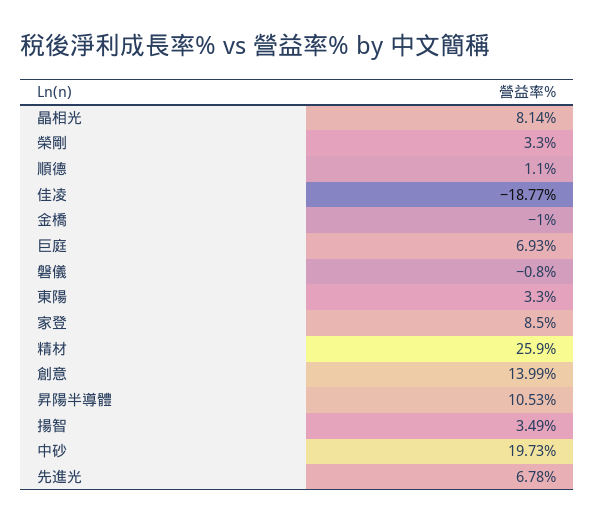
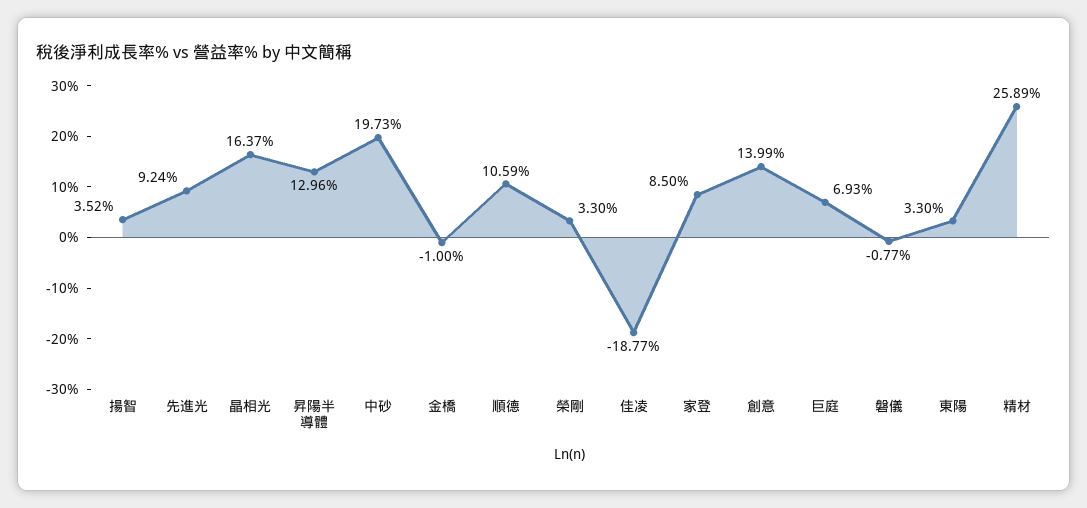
  {
-   "晶相光": 8.14,
+   "晶相光": 16.37,
    "榮剛": 3.3,
-   "順德": 1.1,
+   "順德": 10.59,
    "佳凌": -18.77,
    "金橋": -1,
    "巨庭": 6.93,
-   "磐儀": -0.8,
+   "磐儀": -0.77,
    "東陽": 3.3,
    "家登": 8.5,
-   "精材": 25.9,
+   "精材": 25.89,
    "創意": 13.99,
-   "昇陽半導體": 10.53,
+   "昇陽半導體": 12.96,
-   "揚智": 3.49,
+   "揚智": 3.52,
    "中砂": 19.73,
-   "先進光": 6.78
+   "先進光": 9.24
  }

